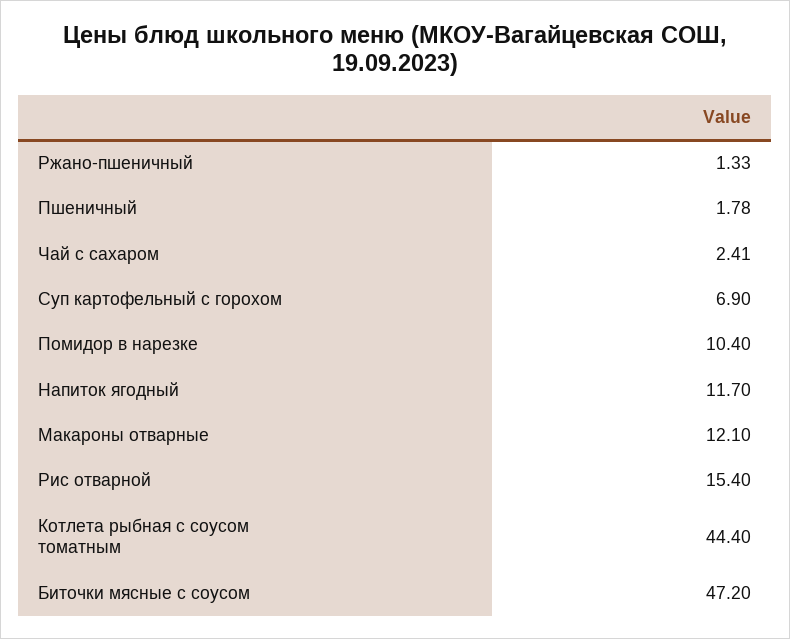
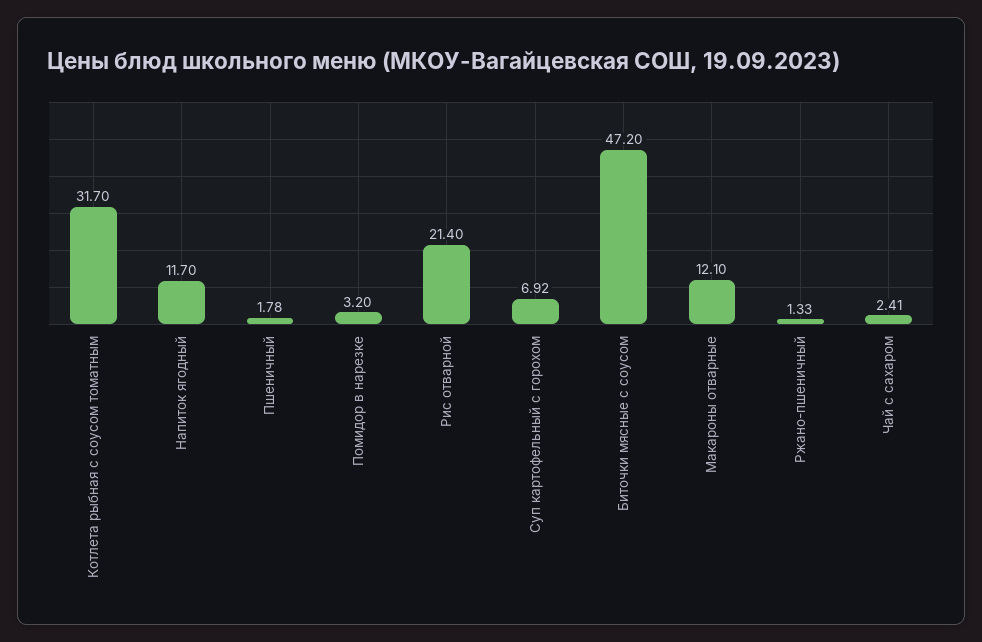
  {
    "Ржано-пшеничный": 1.33,
    "Пшеничный": 1.78,
    "Чай с сахаром": 2.41,
-   "Суп картофельный с горохом": 6.9,
+   "Суп картофельный с горохом": 6.92,
-   "Помидор в нарезке": 10.4,
+   "Помидор в нарезке": 3.2,
    "Напиток ягодный": 11.7,
    "Макароны отварные": 12.1,
-   "Рис отварной": 15.4,
+   "Рис отварной": 21.4,
-   "Котлета рыбная с соусом томатным": 44.4,
+   "Котлета рыбная с соусом томатным": 31.7,
    "Биточки мясные с соусом": 47.2
  }

